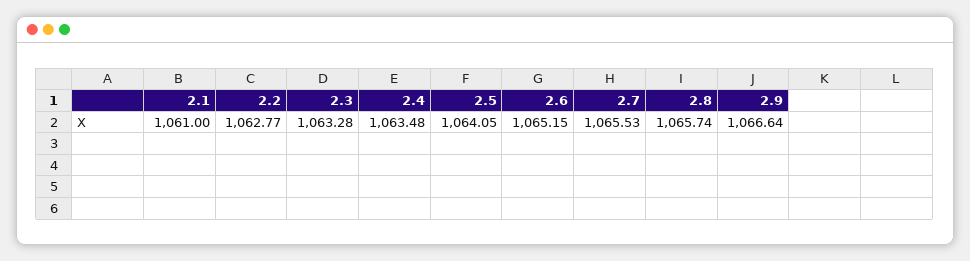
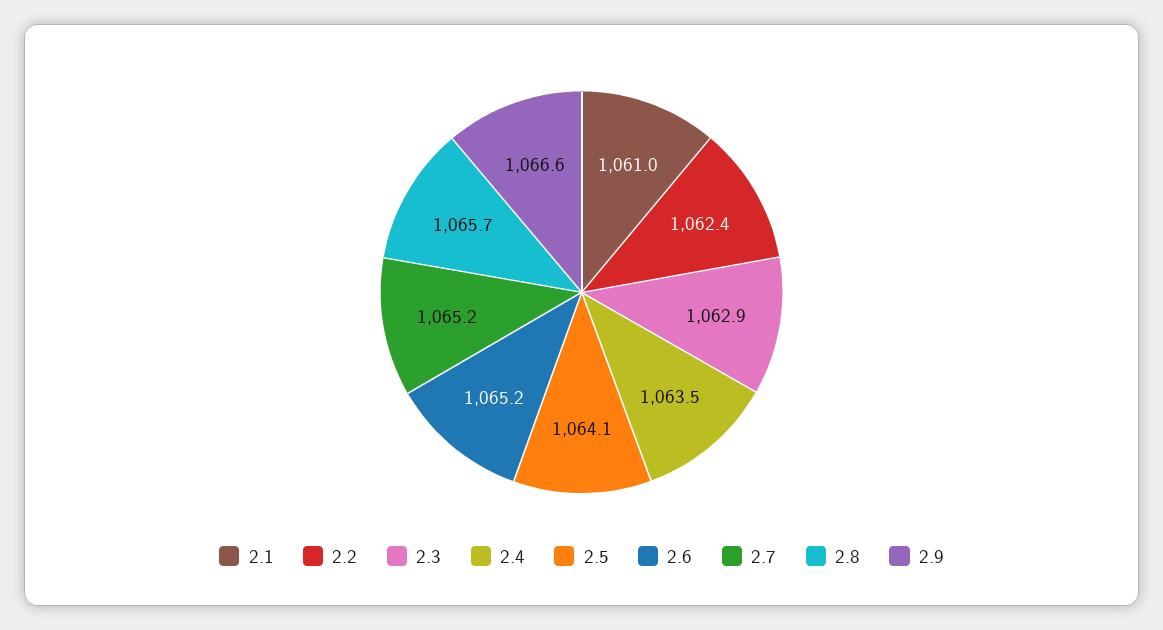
  {
    "2.1": 1061,
-   "2.2": 1062.77,
+   "2.2": 1062.4,
-   "2.3": 1063.28,
+   "2.3": 1062.9,
    "2.4": 1063.48,
    "2.5": 1064.05,
    "2.6": 1065.15,
-   "2.7": 1065.53,
+   "2.7": 1065.2,
    "2.8": 1065.74,
    "2.9": 1066.64
  }

